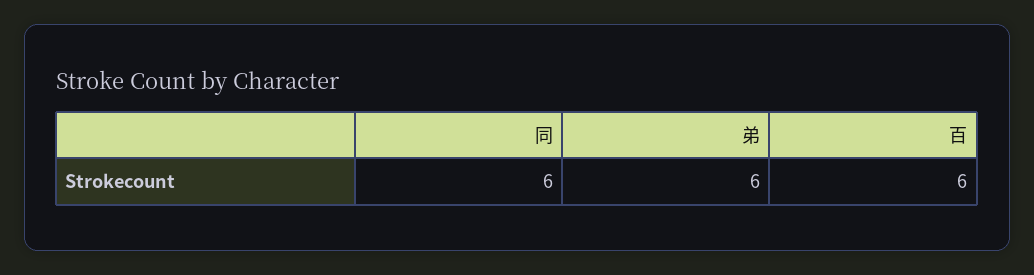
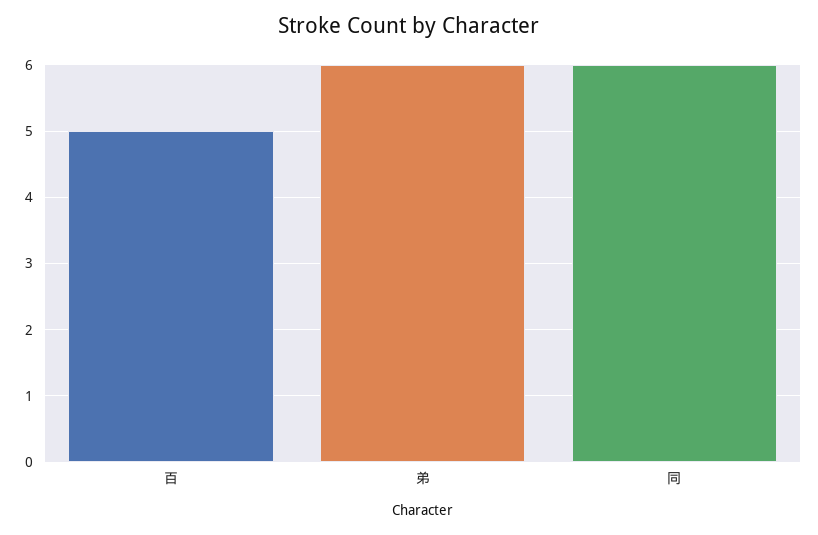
  {
    "同": 6,
    "弟": 6,
-   "百": 6
+   "百": 5
  }

